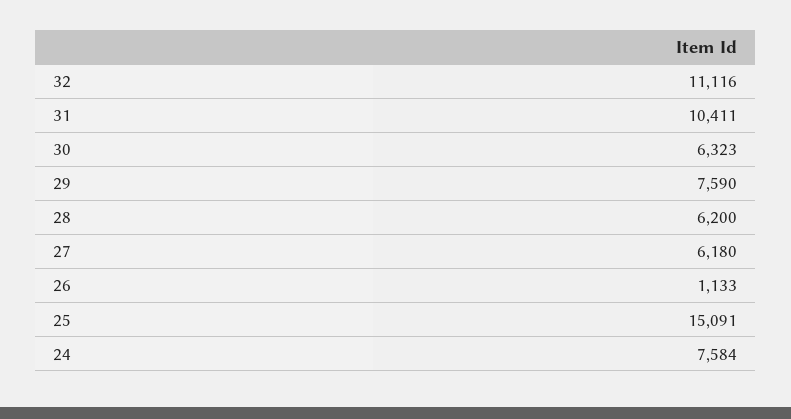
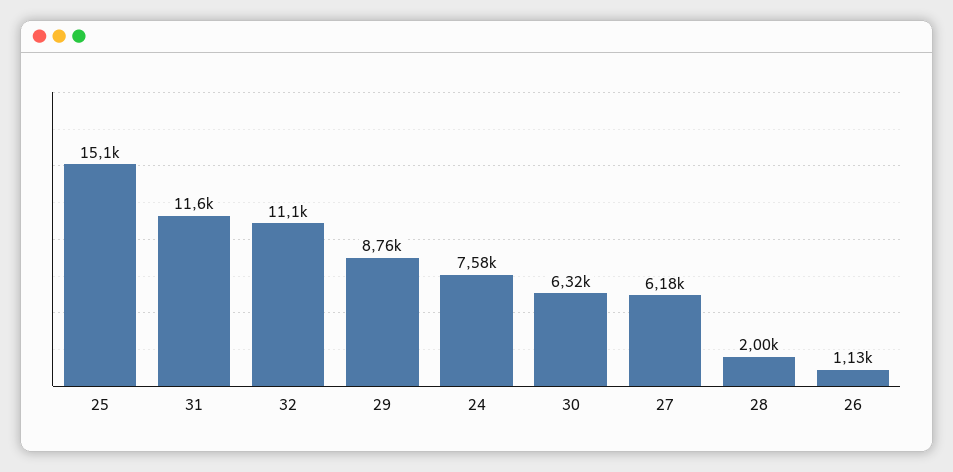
  {
    "32": 11116,
-   "31": 10411,
+   "31": 11600,
    "30": 6323,
-   "29": 7590,
+   "29": 8760,
-   "28": 6200,
+   "28": 2000,
    "27": 6180,
    "26": 1133,
    "25": 15091,
    "24": 7584
  }

